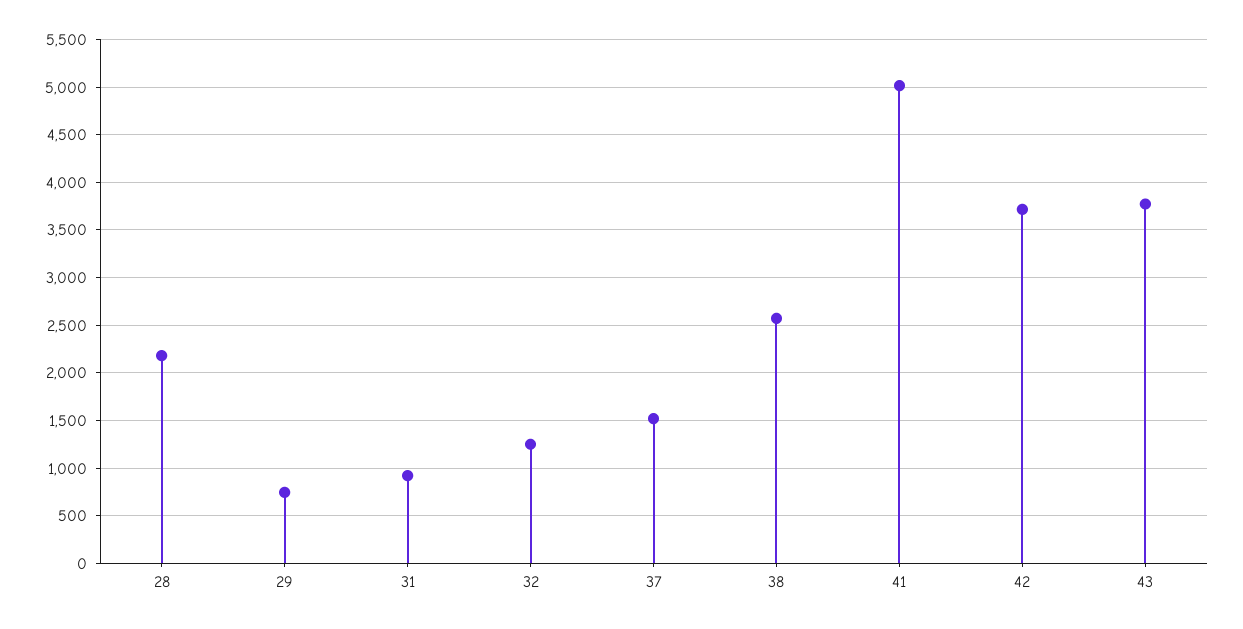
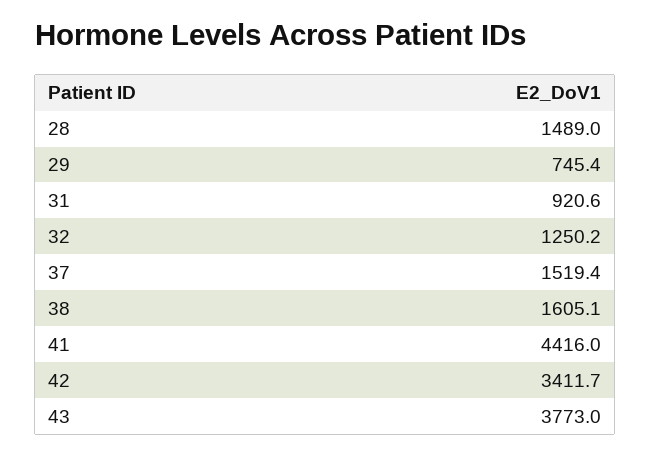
  {
-   "28": 2200,
+   "28": 1489,
    "29": 745.4,
    "31": 920.6,
    "32": 1250.2,
    "37": 1519.4,
-   "38": 2600,
+   "38": 1605.1,
-   "41": 5000,
+   "41": 4416,
-   "42": 3700,
+   "42": 3411.7,
    "43": 3773
  }

